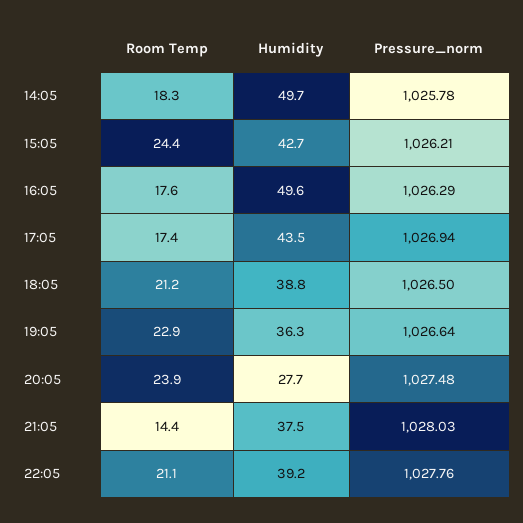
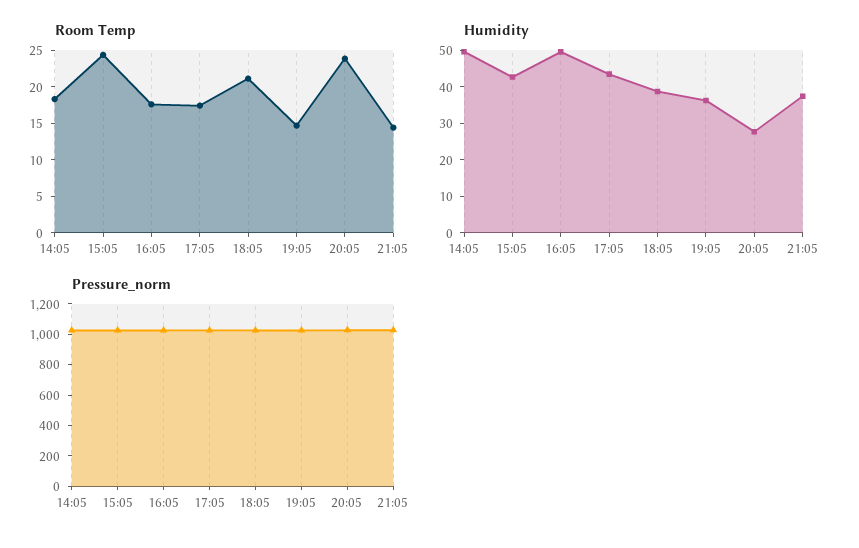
  {
    "Room Temp": {
      "14:05": 18.3,
      "15:05": 24.4,
      "16:05": 17.6,
      "17:05": 17.4,
      "18:05": 21.2,
-     "19:05": 22.9,
+     "19:05": 15,
      "20:05": 23.9,
-     "21:05": 14.4,
+     "21:05": 14.4
-     "22:05": 21.1
    },
    "Humidity": {
      "14:05": 49.7,
      "15:05": 42.7,
      "16:05": 49.6,
      "17:05": 43.5,
      "18:05": 38.8,
      "19:05": 36.3,
      "20:05": 27.7,
-     "21:05": 37.5,
+     "21:05": 37.5
-     "22:05": 39.2
    },
    "Pressure_norm": {
      "14:05": 1025.78,
      "15:05": 1026.21,
      "16:05": 1026.29,
      "17:05": 1026.94,
      "18:05": 1026.5,
      "19:05": 1026.64,
      "20:05": 1027.48,
-     "21:05": 1028.03,
+     "21:05": 1028.03
-     "22:05": 1027.76
    }
  }

